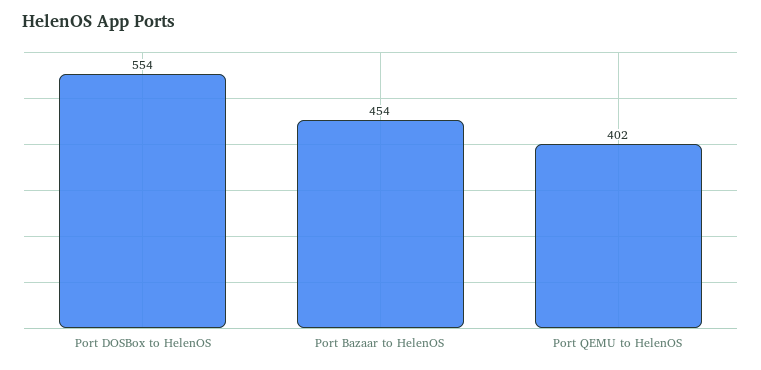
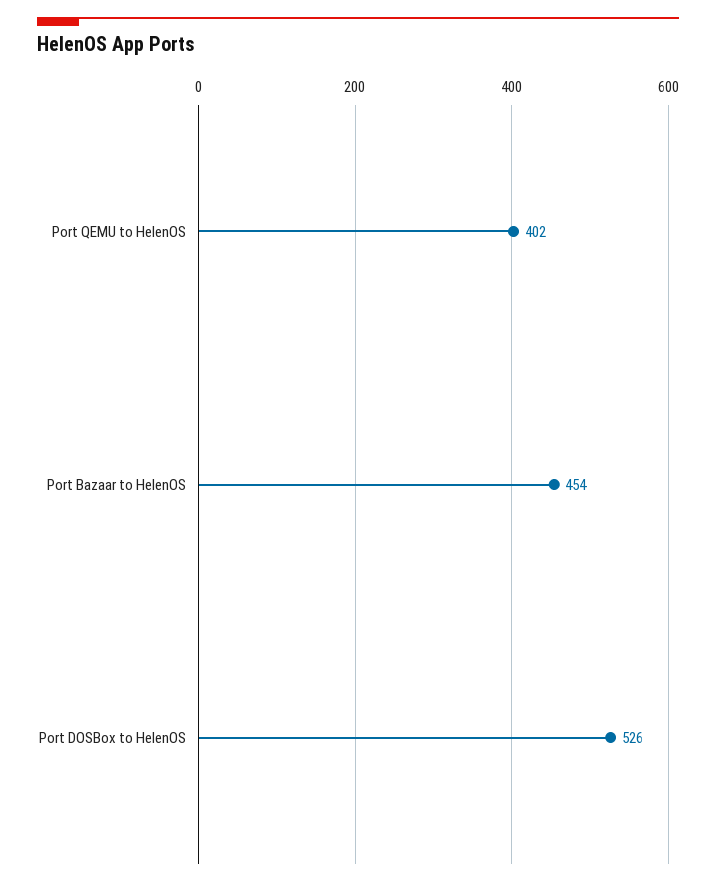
  {
-   "Port DOSBox to HelenOS": 554,
+   "Port DOSBox to HelenOS": 526,
    "Port Bazaar to HelenOS": 454,
    "Port QEMU to HelenOS": 402
  }

